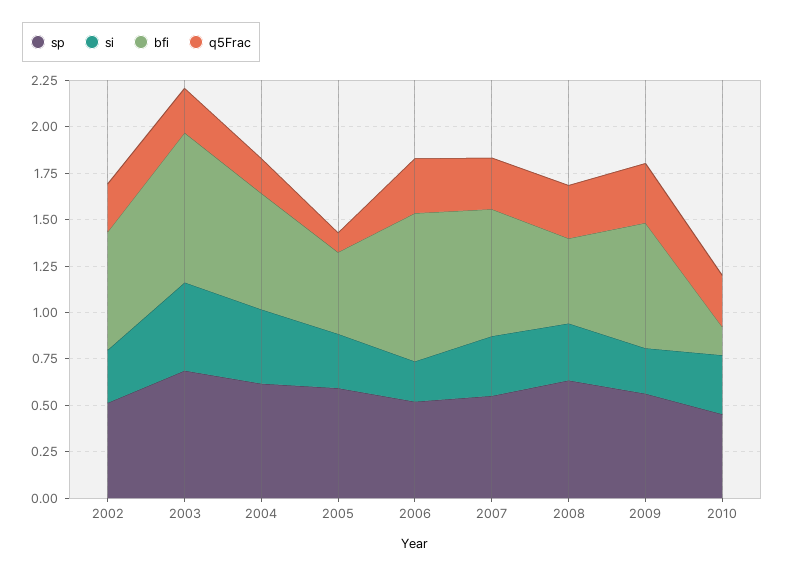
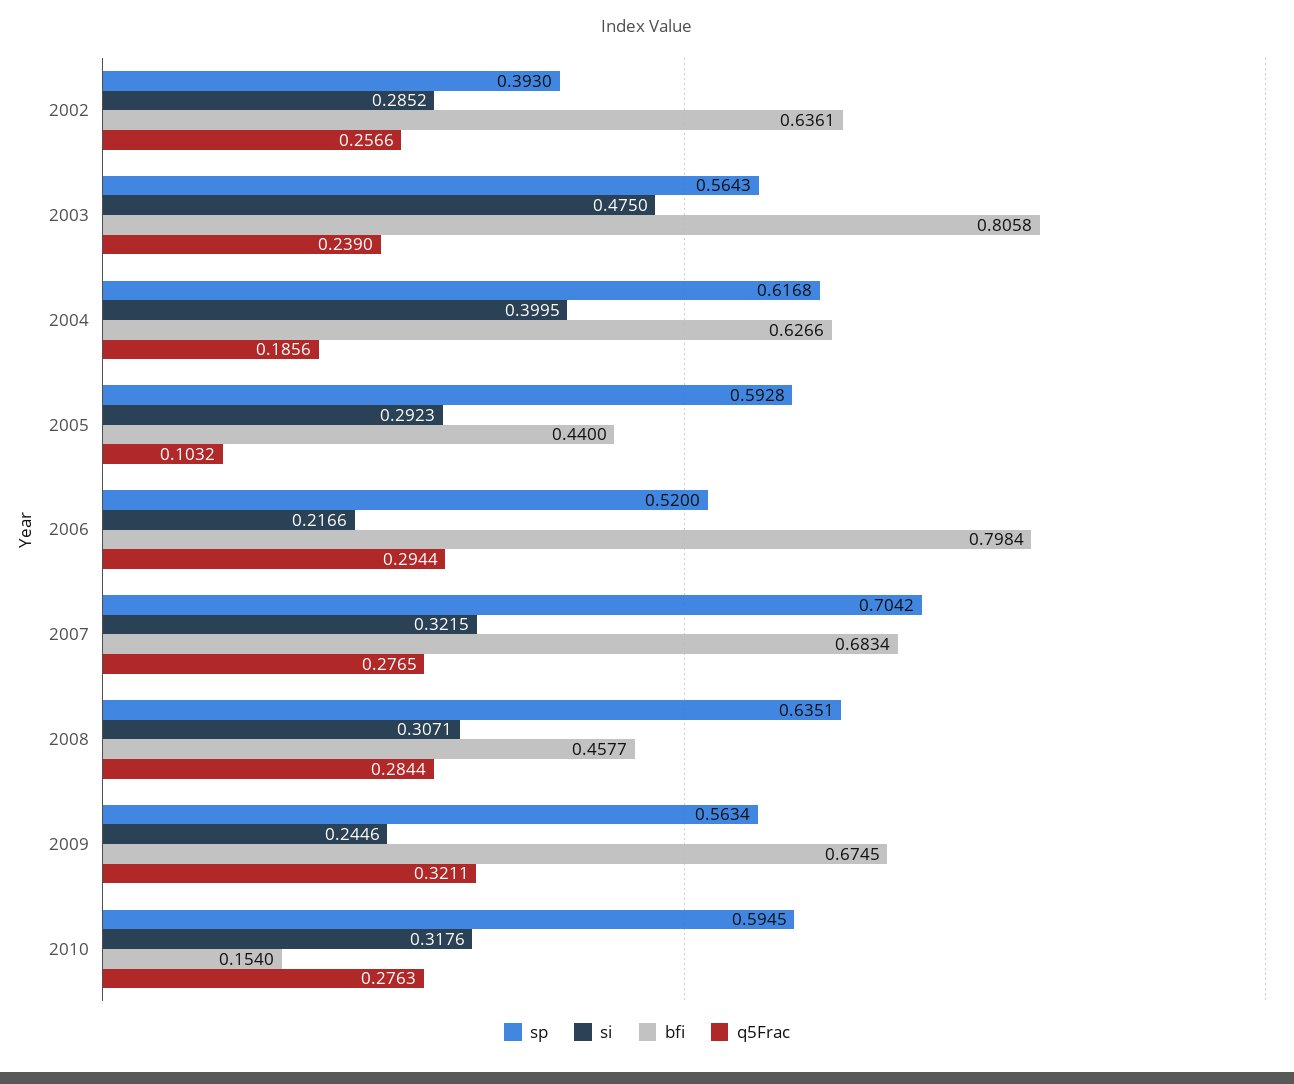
  {
    "sp": {
-     "2002": 0.5,
+     "2002": 0.393,
-     "2003": 0.7,
+     "2003": 0.5643,
      "2004": 0.6168,
      "2005": 0.5928,
      "2006": 0.52,
-     "2007": 0.55,
+     "2007": 0.7042,
      "2008": 0.6351,
      "2009": 0.5634,
-     "2010": 0.45
+     "2010": 0.5945
    },
    "si": {
      "2002": 0.2852,
      "2003": 0.475,
      "2004": 0.3995,
      "2005": 0.2923,
      "2006": 0.2166,
      "2007": 0.3215,
      "2008": 0.3071,
      "2009": 0.2446,
      "2010": 0.3176
    },
    "bfi": {
      "2002": 0.6361,
      "2003": 0.8058,
      "2004": 0.6266,
      "2005": 0.44,
      "2006": 0.7984,
      "2007": 0.6834,
      "2008": 0.4577,
      "2009": 0.6745,
      "2010": 0.154
    },
    "q5Frac": {
      "2002": 0.2566,
      "2003": 0.239,
      "2004": 0.1856,
      "2005": 0.1032,
      "2006": 0.2944,
      "2007": 0.2765,
      "2008": 0.2844,
      "2009": 0.3211,
      "2010": 0.2763
    }
  }

